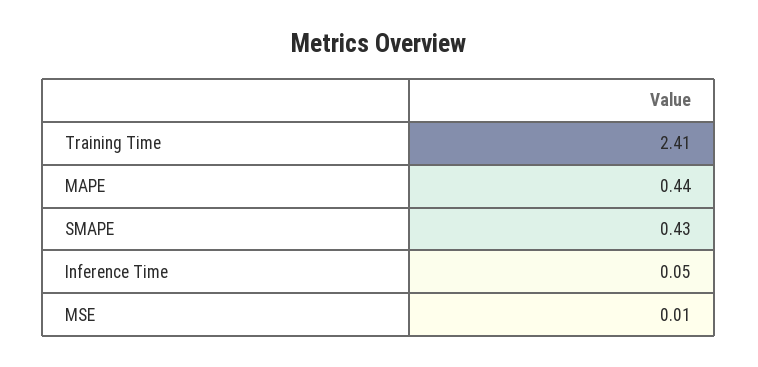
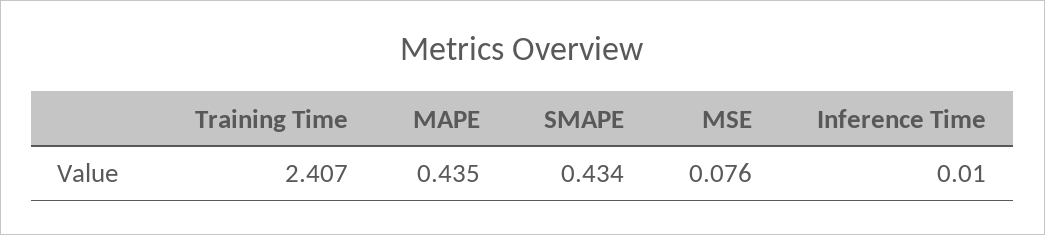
  {
    "Training Time": 2.407,
    "MAPE": 0.435,
    "SMAPE": 0.434,
-   "Inference Time": 0.05,
+   "Inference Time": 0.01,
-   "MSE": 0.01
+   "MSE": 0.076
  }

